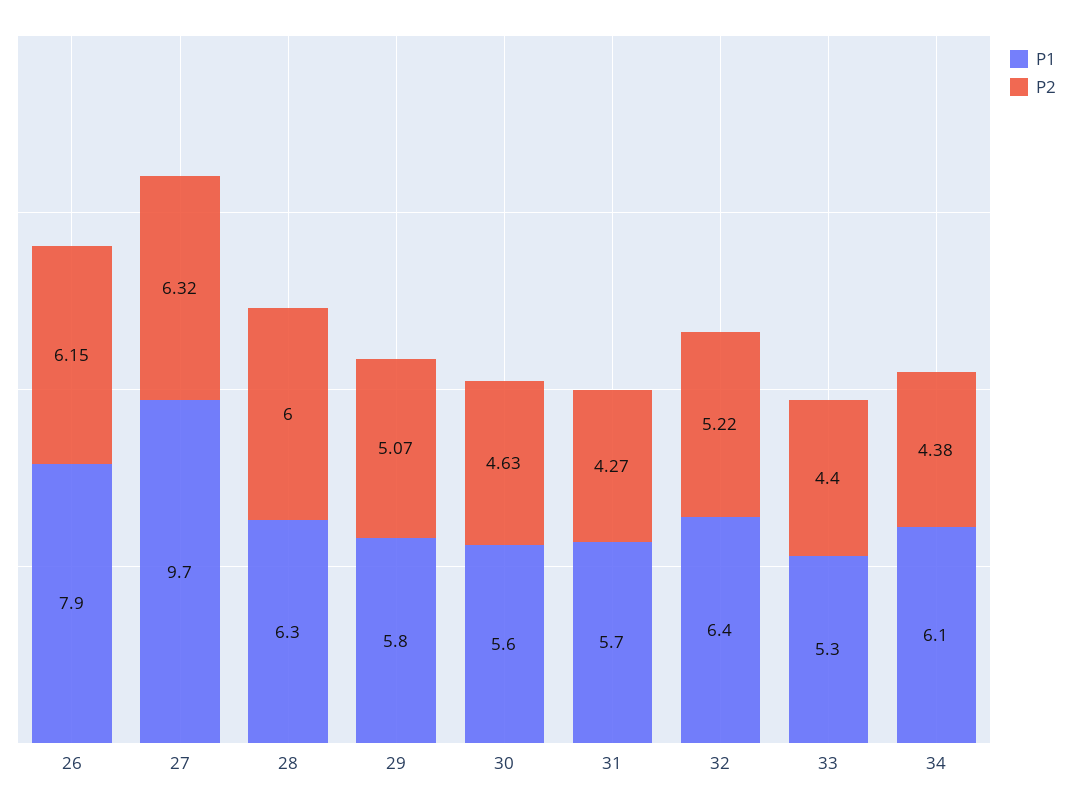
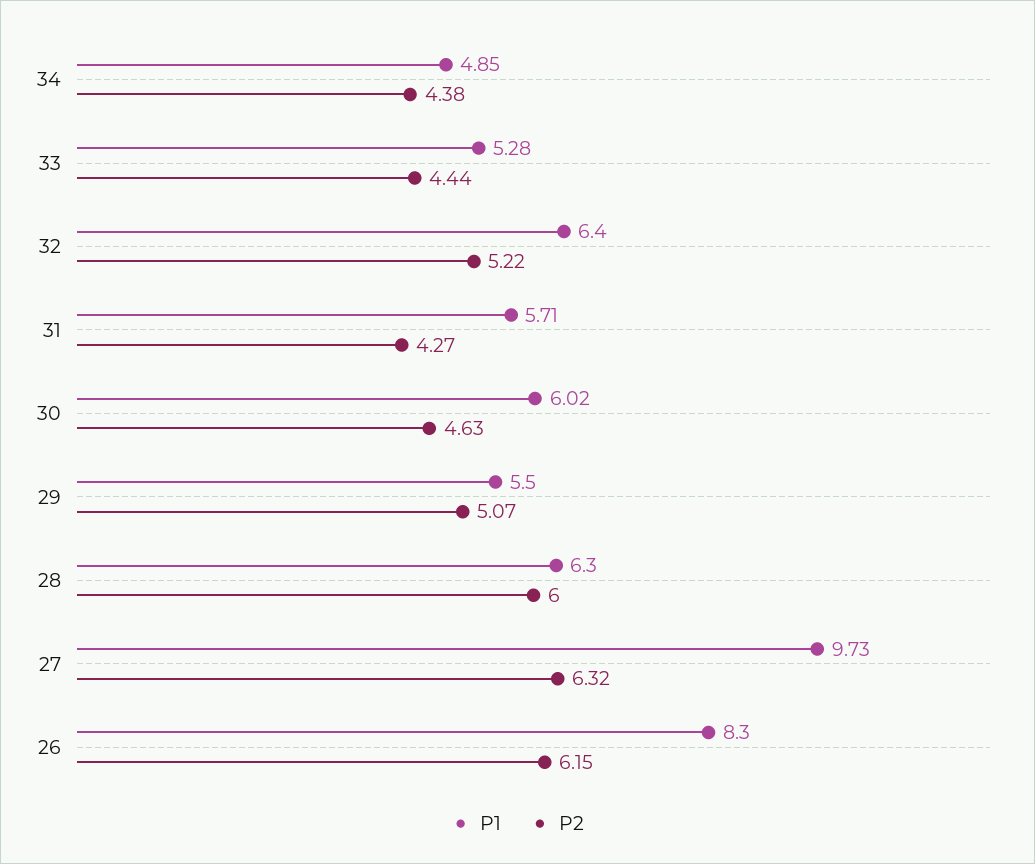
  {
    "P1": {
-     "26": 7.9,
+     "26": 8.3,
      "27": 9.73,
      "28": 6.3,
-     "29": 5.8,
+     "29": 5.5,
-     "30": 5.6,
+     "30": 6.02,
      "31": 5.71,
      "32": 6.4,
      "33": 5.28,
-     "34": 6.1
+     "34": 4.85
    },
    "P2": {
      "26": 6.15,
      "27": 6.32,
      "28": 6,
      "29": 5.07,
      "30": 4.63,
      "31": 4.27,
      "32": 5.22,
-     "33": 4.4,
+     "33": 4.44,
      "34": 4.38
    }
  }

